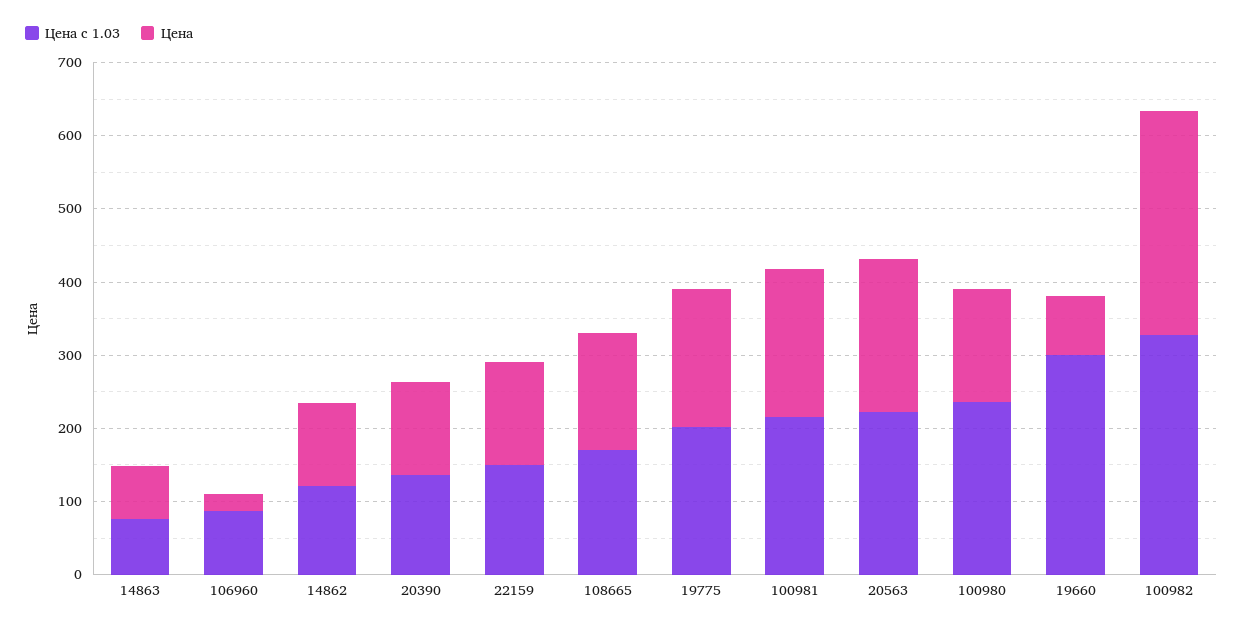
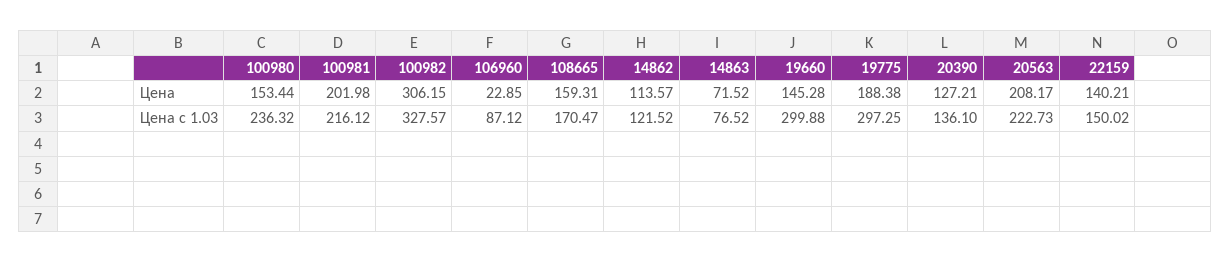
  {
    "Цена с 1.03": {
      "14863": 76.52,
      "106960": 87.12,
      "14862": 121.52,
      "20390": 136.1,
      "22159": 150.02,
      "108665": 170.47,
-     "19775": 200,
+     "19775": 297.25,
      "100981": 216.12,
      "20563": 222.73,
      "100980": 236.32,
      "19660": 299.88,
      "100982": 327.57
    },
    "Цена": {
      "14863": 71.52,
      "106960": 22.85,
      "14862": 113.57,
      "20390": 127.21,
      "22159": 140.21,
      "108665": 159.31,
      "19775": 188.38,
      "100981": 201.98,
      "20563": 208.17,
      "100980": 153.44,
-     "19660": 80,
+     "19660": 145.28,
      "100982": 306.15
    }
  }

